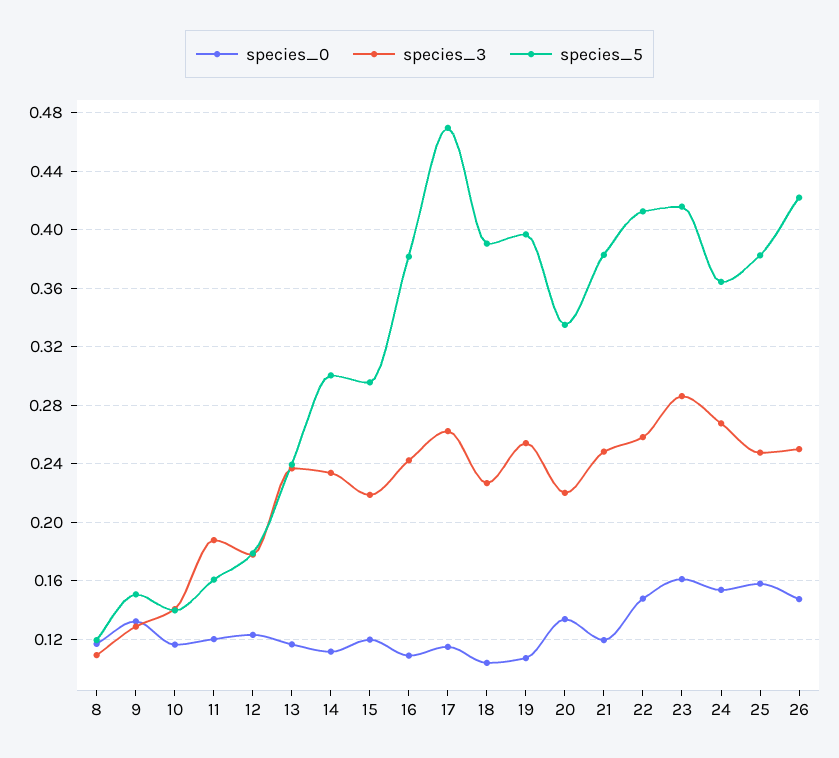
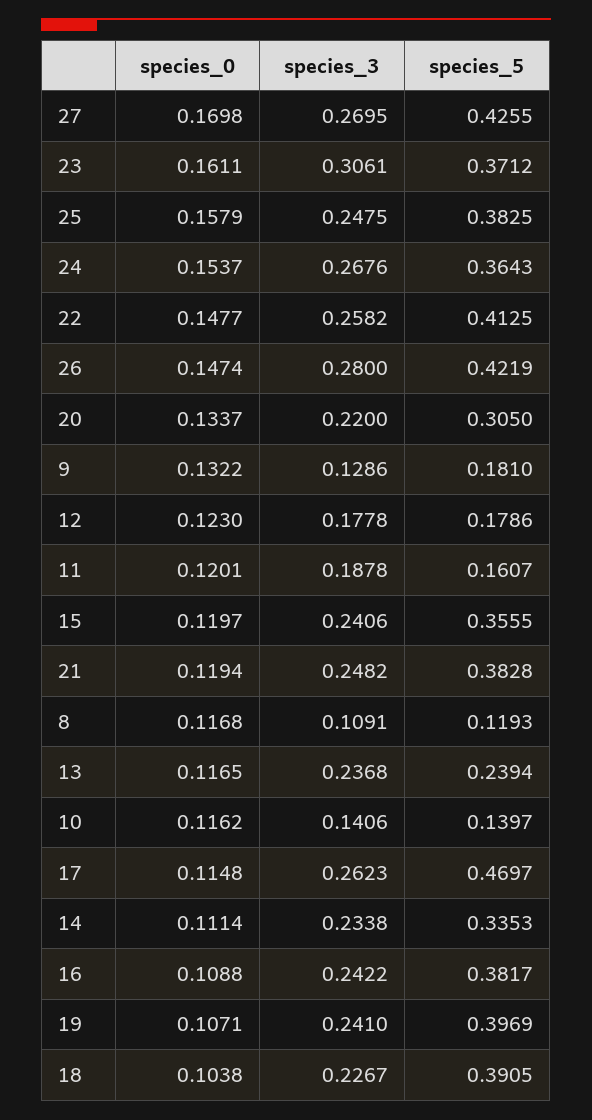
  {
    "species_0": {
      "8": 0.1168,
      "9": 0.1322,
      "10": 0.1162,
      "11": 0.1201,
      "12": 0.123,
      "13": 0.1165,
      "14": 0.1114,
      "15": 0.1197,
      "16": 0.1088,
      "17": 0.1148,
      "18": 0.1038,
      "19": 0.1071,
      "20": 0.1337,
      "21": 0.1194,
      "22": 0.1477,
      "23": 0.1611,
      "24": 0.1537,
      "25": 0.1579,
-     "26": 0.1474
+     "26": 0.1474,
+     "27": 0.1698
    },
    "species_3": {
      "8": 0.1091,
      "9": 0.1286,
      "10": 0.1406,
      "11": 0.1878,
      "12": 0.1778,
      "13": 0.2368,
      "14": 0.2338,
-     "15": 0.22,
+     "15": 0.2406,
      "16": 0.2422,
      "17": 0.2623,
      "18": 0.2267,
-     "19": 0.255,
+     "19": 0.241,
      "20": 0.22,
      "21": 0.2482,
      "22": 0.2582,
-     "23": 0.285,
+     "23": 0.3061,
      "24": 0.2676,
      "25": 0.2475,
-     "26": 0.25
+     "26": 0.28,
+     "27": 0.2695
    },
    "species_5": {
      "8": 0.1193,
-     "9": 0.15,
+     "9": 0.181,
      "10": 0.1397,
      "11": 0.1607,
      "12": 0.1786,
      "13": 0.2394,
-     "14": 0.3,
+     "14": 0.3353,
-     "15": 0.295,
+     "15": 0.3555,
      "16": 0.3817,
      "17": 0.4697,
      "18": 0.3905,
      "19": 0.3969,
-     "20": 0.335,
+     "20": 0.305,
      "21": 0.3828,
      "22": 0.4125,
-     "23": 0.415,
+     "23": 0.3712,
      "24": 0.3643,
      "25": 0.3825,
-     "26": 0.4219
+     "26": 0.4219,
+     "27": 0.4255
    }
  }

